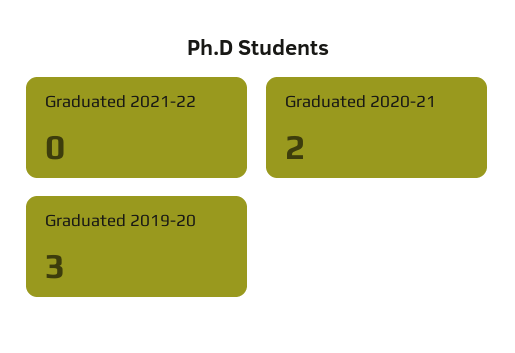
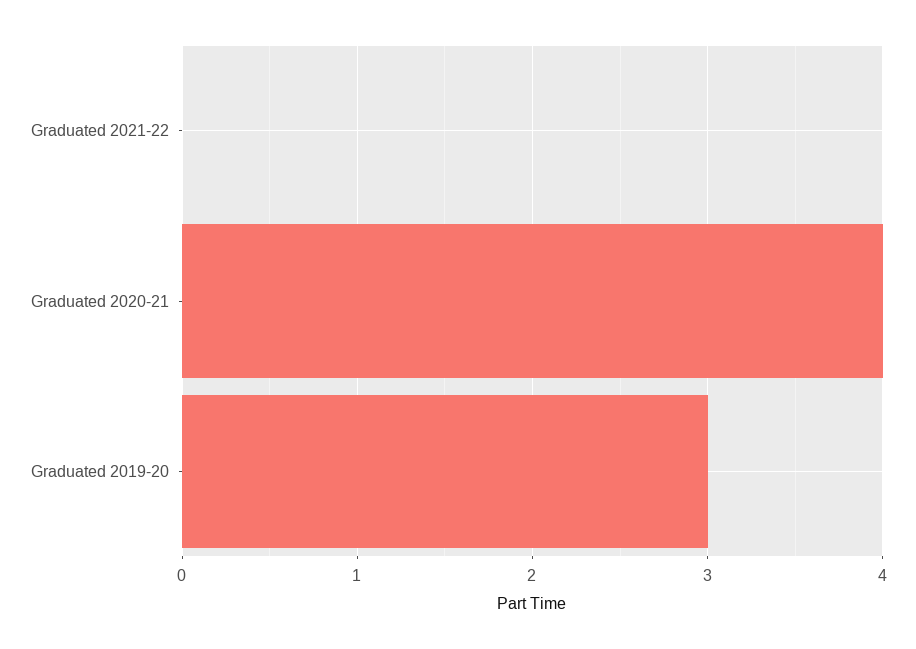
  {
    "Graduated 2021-22": 0,
-   "Graduated 2020-21": 2,
+   "Graduated 2020-21": 4,
    "Graduated 2019-20": 3
  }

